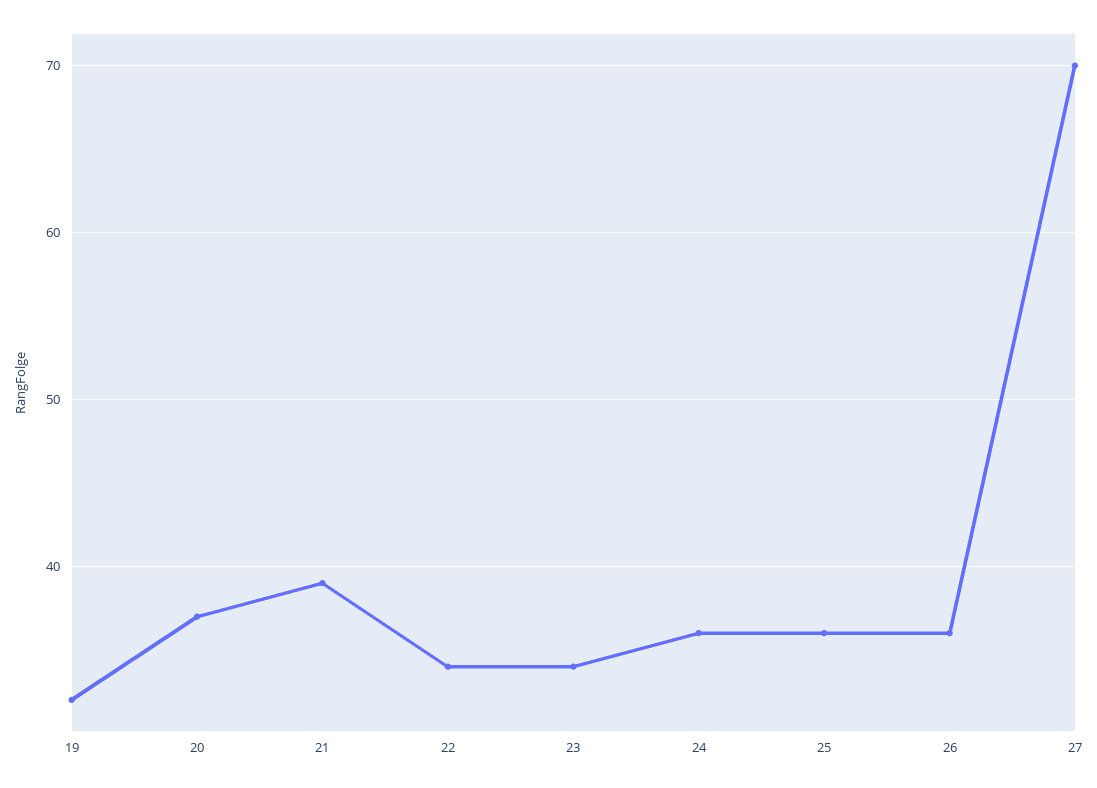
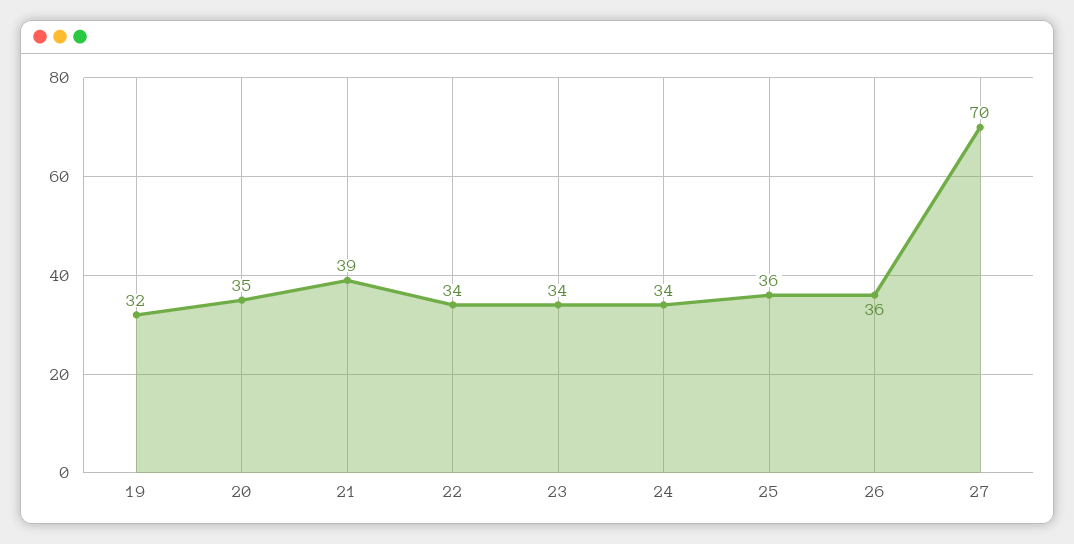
  {
    "19": 32,
-   "20": 37,
+   "20": 35,
    "21": 39,
    "22": 34,
    "23": 34,
-   "24": 36,
+   "24": 34,
    "25": 36,
    "26": 36,
    "27": 70
  }

